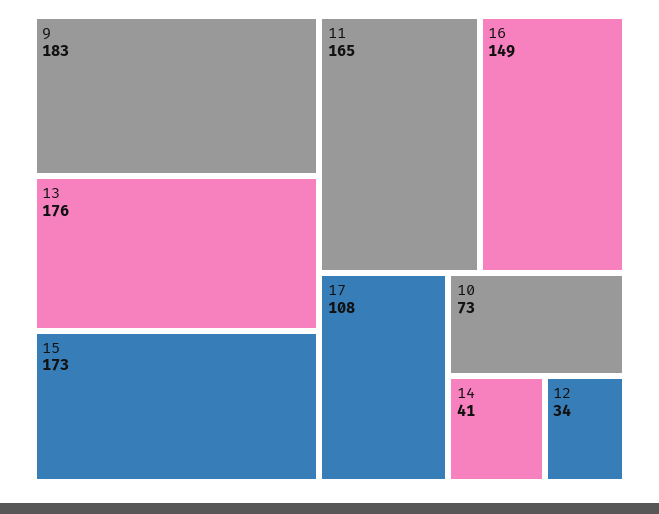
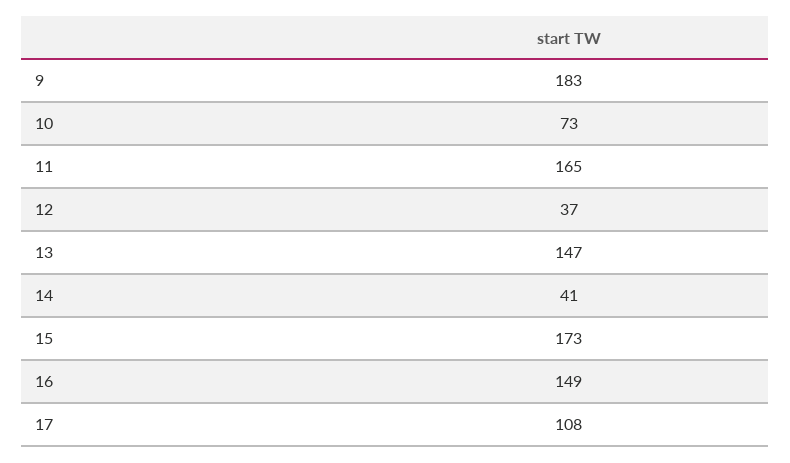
  {
    "9": 183,
-   "13": 176,
+   "13": 147,
    "15": 173,
    "11": 165,
    "16": 149,
    "17": 108,
    "10": 73,
    "14": 41,
-   "12": 34
+   "12": 37
  }

